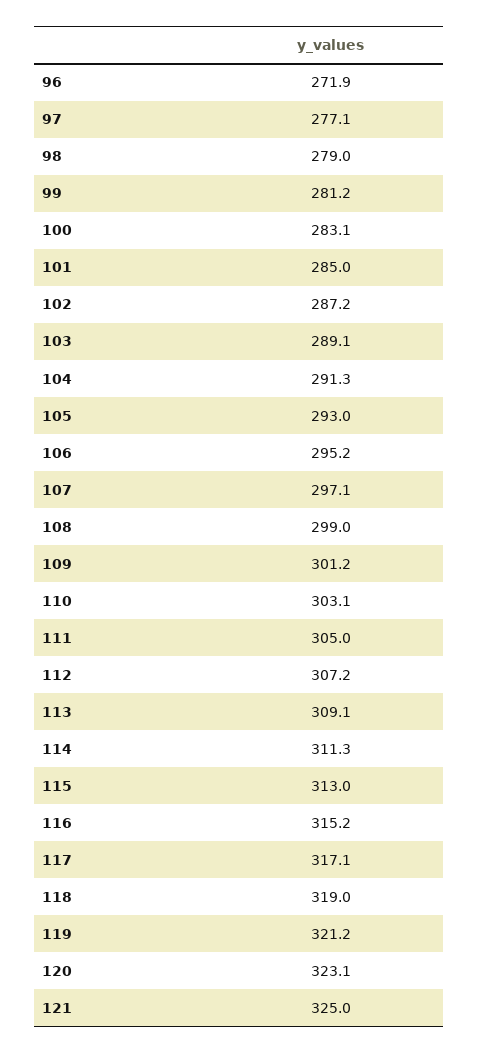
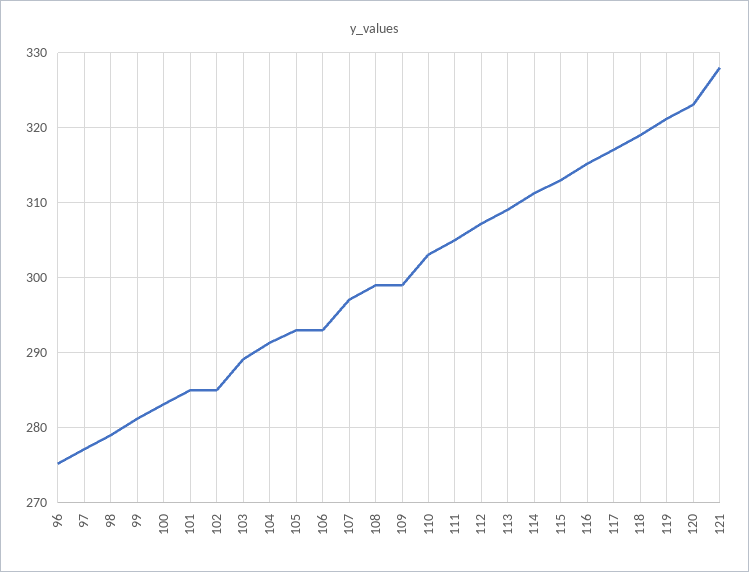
  {
-   "96": 271.9,
+   "96": 275,
    "97": 277.1,
    "98": 279,
    "99": 281.2,
    "100": 283.1,
    "101": 285,
-   "102": 287.2,
+   "102": 285,
    "103": 289.1,
    "104": 291.3,
    "105": 293,
-   "106": 295.2,
+   "106": 293,
    "107": 297.1,
    "108": 299,
-   "109": 301.2,
+   "109": 299,
    "110": 303.1,
    "111": 305,
    "112": 307.2,
    "113": 309.1,
    "114": 311.3,
    "115": 313,
    "116": 315.2,
    "117": 317.1,
    "118": 319,
    "119": 321.2,
    "120": 323.1,
-   "121": 325
+   "121": 328
  }

